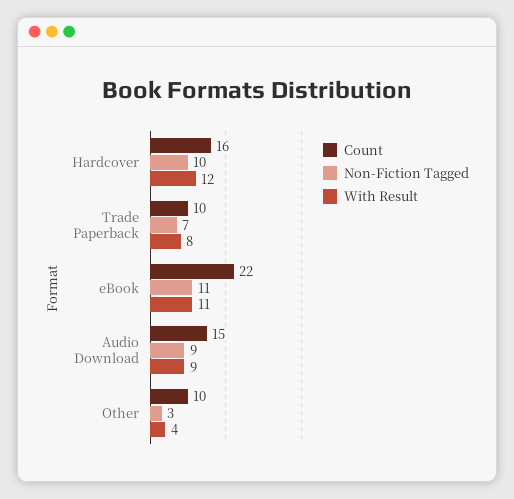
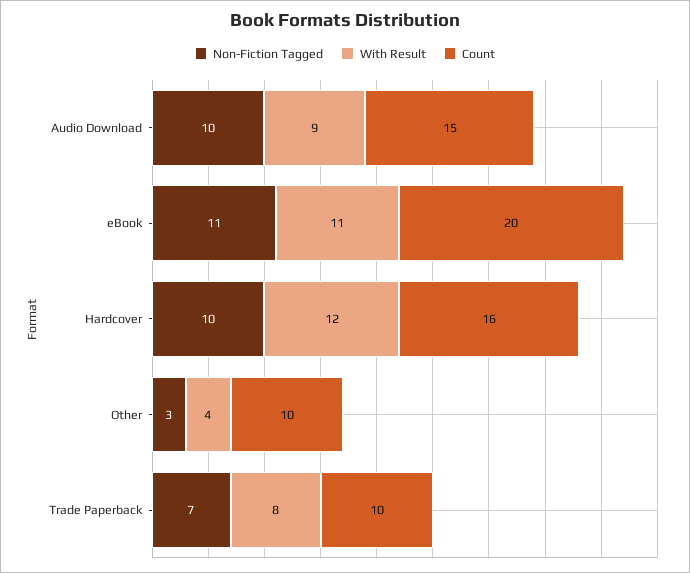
  {
    "Count": {
      "Hardcover": 16,
      "Trade Paperback": 10,
-     "eBook": 22,
+     "eBook": 20,
      "Audio Download": 15,
      "Other": 10
    },
    "Non-Fiction Tagged": {
      "Hardcover": 10,
      "Trade Paperback": 7,
      "eBook": 11,
-     "Audio Download": 9,
+     "Audio Download": 10,
      "Other": 3
    },
    "With Result": {
      "Hardcover": 12,
      "Trade Paperback": 8,
      "eBook": 11,
      "Audio Download": 9,
      "Other": 4
    }
  }

